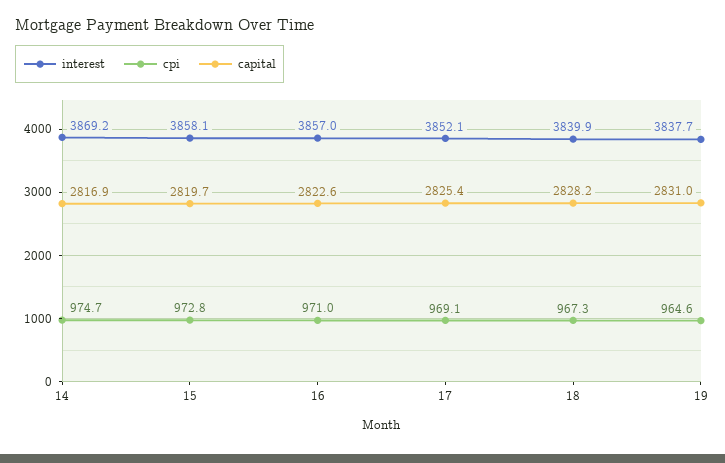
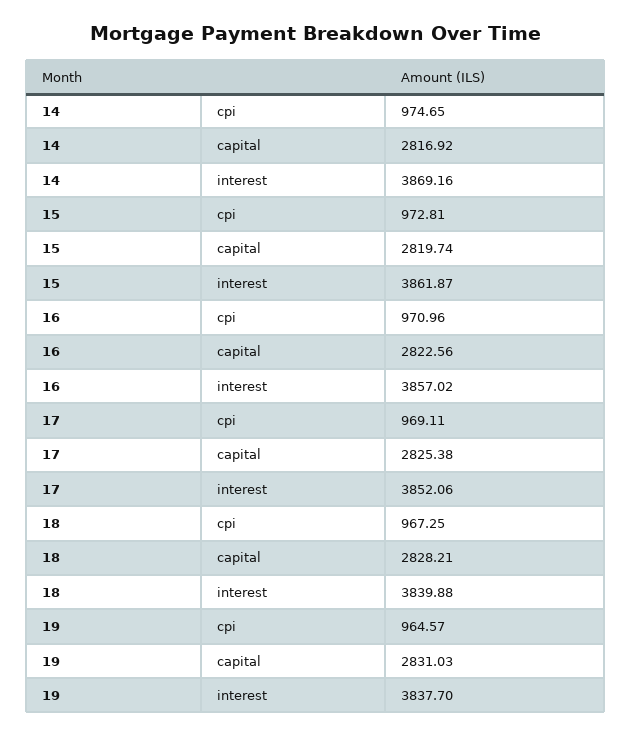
  {
    "interest": {
      "14": 3869.16,
-     "15": 3858.1,
+     "15": 3861.87,
      "16": 3857.02,
      "17": 3852.06,
      "18": 3839.88,
      "19": 3837.7
    },
    "cpi": {
      "14": 974.65,
      "15": 972.81,
      "16": 970.96,
      "17": 969.11,
      "18": 967.25,
      "19": 964.57
    },
    "capital": {
      "14": 2816.92,
      "15": 2819.74,
      "16": 2822.56,
      "17": 2825.38,
      "18": 2828.21,
      "19": 2831.03
    }
  }

